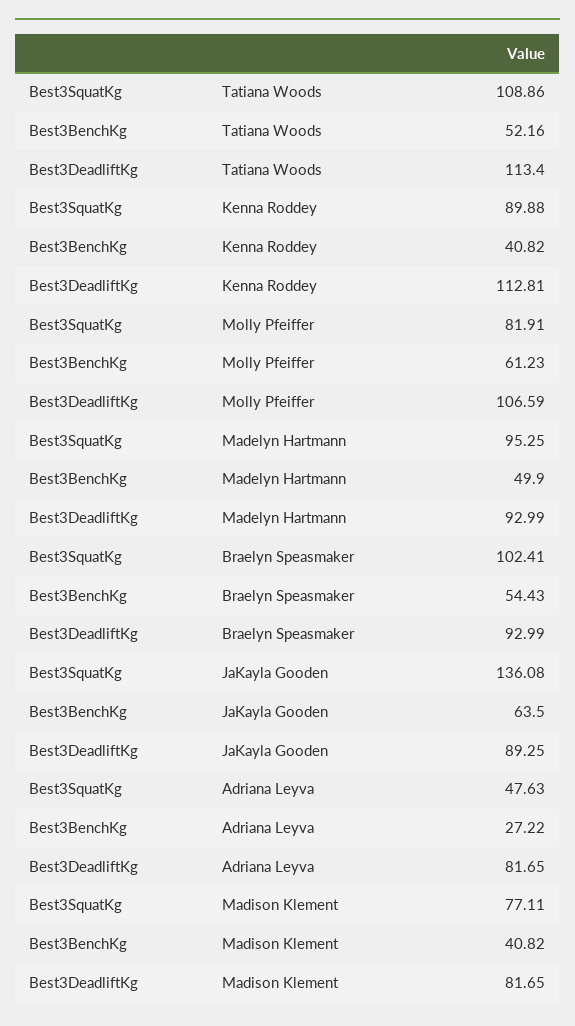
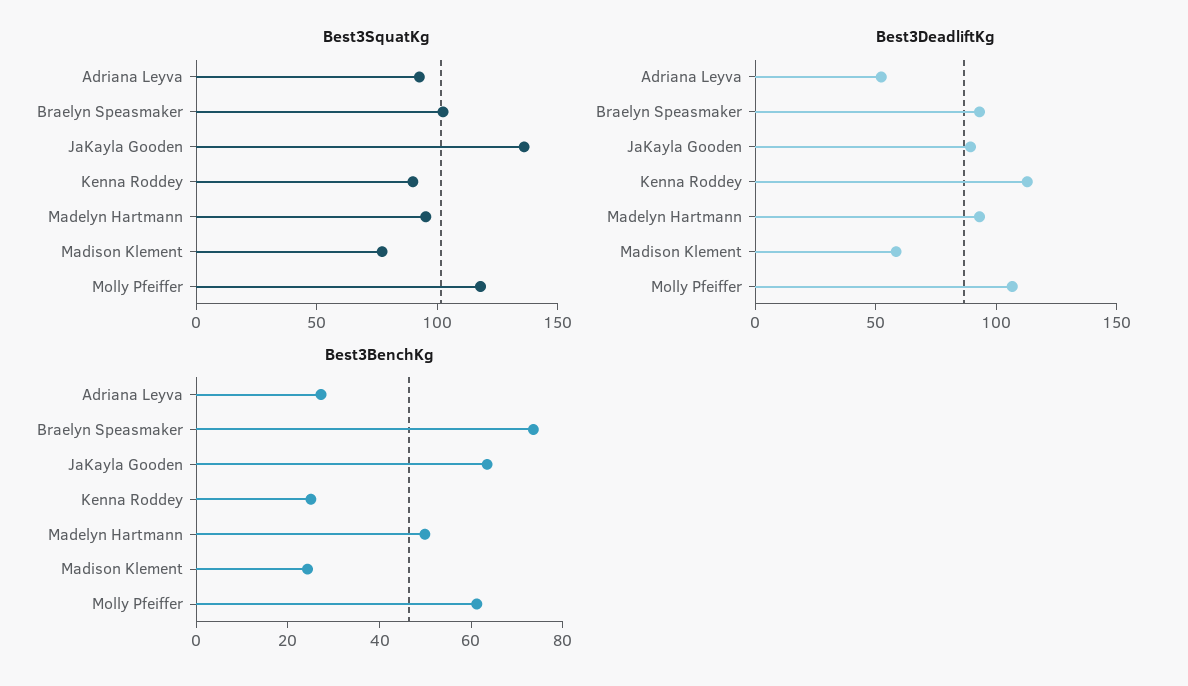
  {
    "Best3SquatKg": {
-     "Tatiana Woods": 108.86,
      "Kenna Roddey": 89.88,
-     "Molly Pfeiffer": 81.91,
+     "Molly Pfeiffer": 120,
      "Madelyn Hartmann": 95.25,
      "Braelyn Speasmaker": 102.41,
      "JaKayla Gooden": 136.08,
-     "Adriana Leyva": 47.63,
+     "Adriana Leyva": 90,
      "Madison Klement": 77.11
    },
    "Best3BenchKg": {
-     "Tatiana Woods": 52.16,
-     "Kenna Roddey": 40.82,
+     "Kenna Roddey": 25,
      "Molly Pfeiffer": 61.23,
      "Madelyn Hartmann": 49.9,
-     "Braelyn Speasmaker": 54.43,
+     "Braelyn Speasmaker": 75,
      "JaKayla Gooden": 63.5,
      "Adriana Leyva": 27.22,
-     "Madison Klement": 40.82
+     "Madison Klement": 25
    },
    "Best3DeadliftKg": {
-     "Tatiana Woods": 113.4,
      "Kenna Roddey": 112.81,
      "Molly Pfeiffer": 106.59,
      "Madelyn Hartmann": 92.99,
      "Braelyn Speasmaker": 92.99,
      "JaKayla Gooden": 89.25,
-     "Adriana Leyva": 81.65,
+     "Adriana Leyva": 50,
-     "Madison Klement": 81.65
+     "Madison Klement": 60
    }
  }

